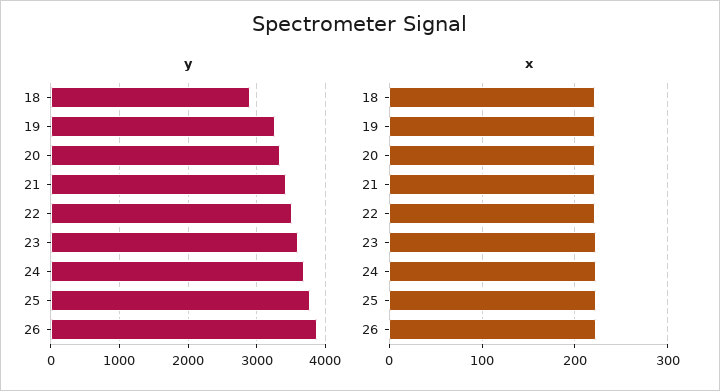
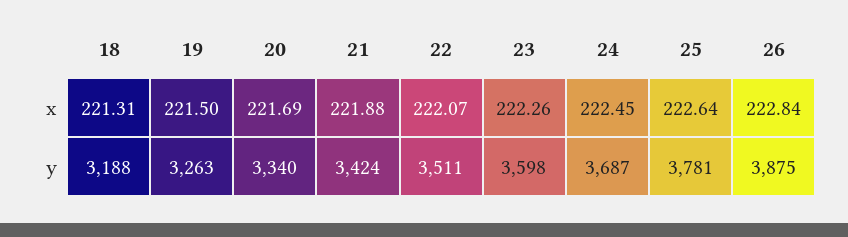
  {
    "y": {
-     "18": 2900,
+     "18": 3188,
      "19": 3263,
      "20": 3340,
      "21": 3424,
      "22": 3511,
      "23": 3598,
      "24": 3687,
      "25": 3781,
      "26": 3875
    },
    "x": {
      "18": 221.31,
      "19": 221.5,
      "20": 221.69,
      "21": 221.88,
      "22": 222.07,
      "23": 222.26,
      "24": 222.45,
      "25": 222.64,
      "26": 222.84
    }
  }

